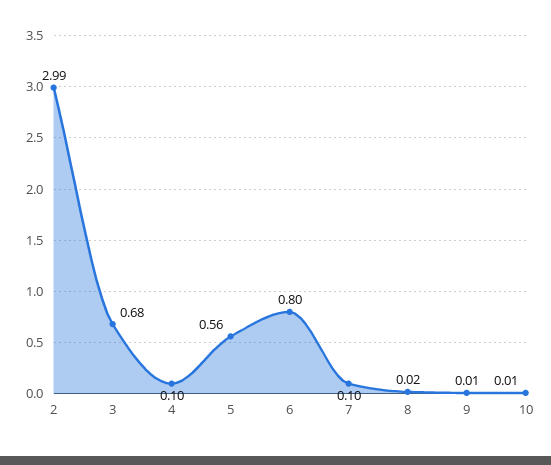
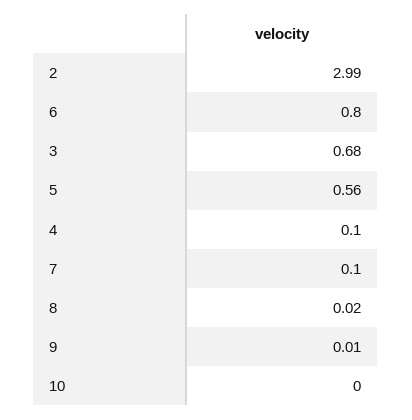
  {
    "2": 2.99,
    "3": 0.68,
    "4": 0.1,
    "5": 0.56,
    "6": 0.8,
    "7": 0.1,
    "8": 0.02,
    "9": 0.01,
-   "10": 0.01
+   "10": 0
  }

